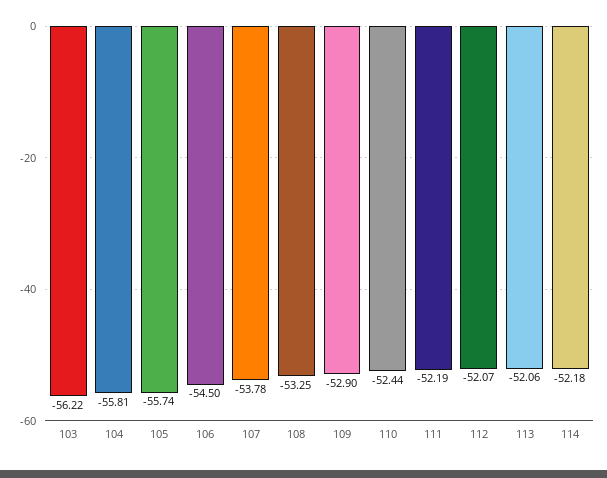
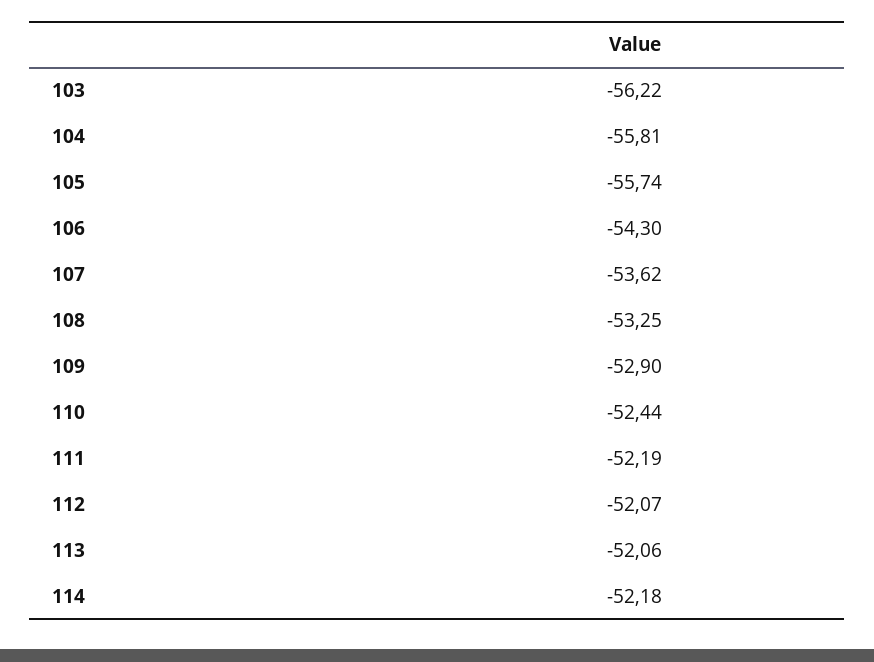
  {
    "103": -56.22,
    "104": -55.81,
    "105": -55.74,
-   "106": -54.5,
+   "106": -54.3,
-   "107": -53.78,
+   "107": -53.62,
    "108": -53.25,
    "109": -52.9,
    "110": -52.44,
    "111": -52.19,
    "112": -52.07,
    "113": -52.06,
    "114": -52.18
  }

